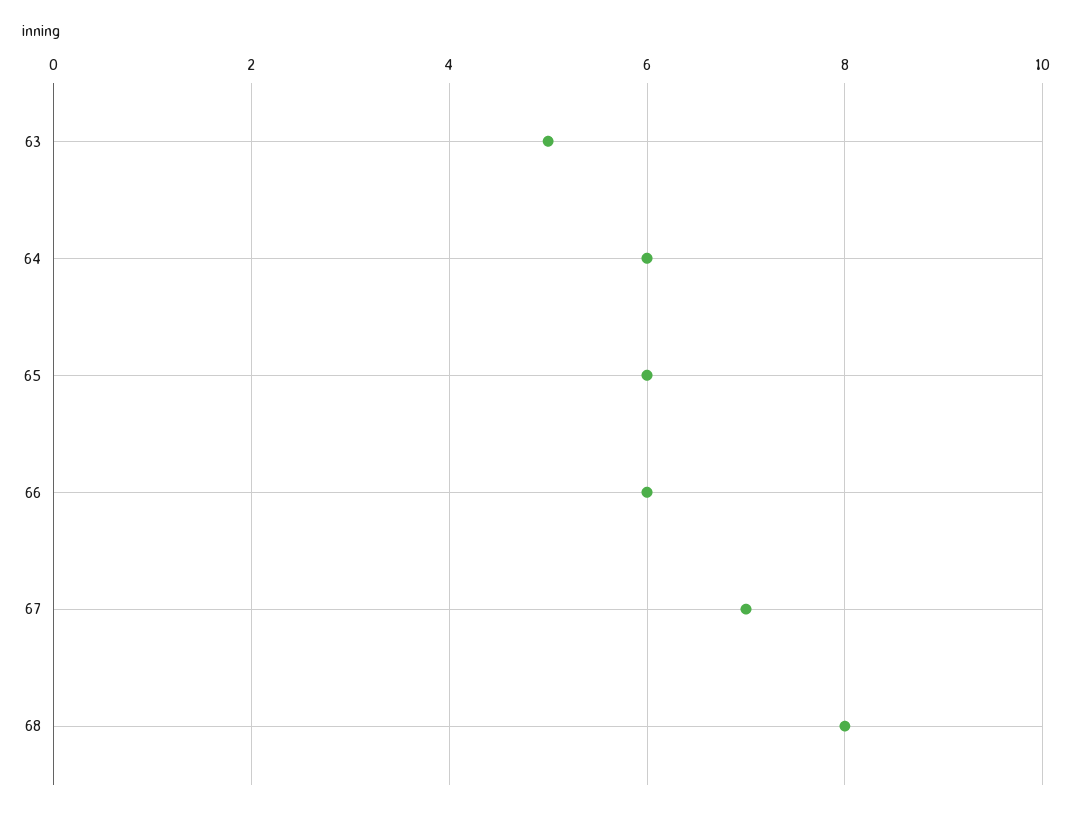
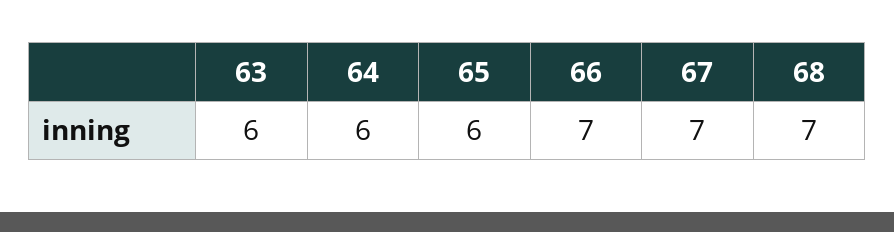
  {
-   "63": 5,
+   "63": 6,
    "64": 6,
    "65": 6,
-   "66": 6,
+   "66": 7,
    "67": 7,
-   "68": 8
+   "68": 7
  }

